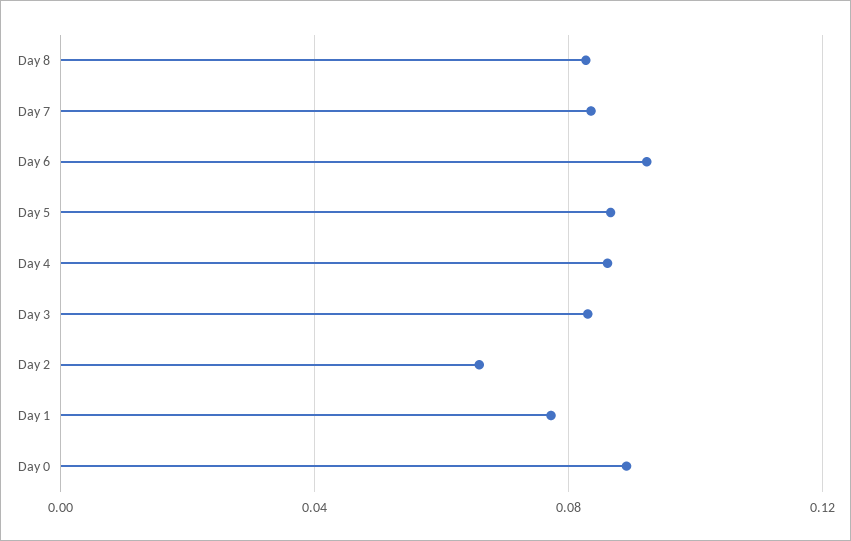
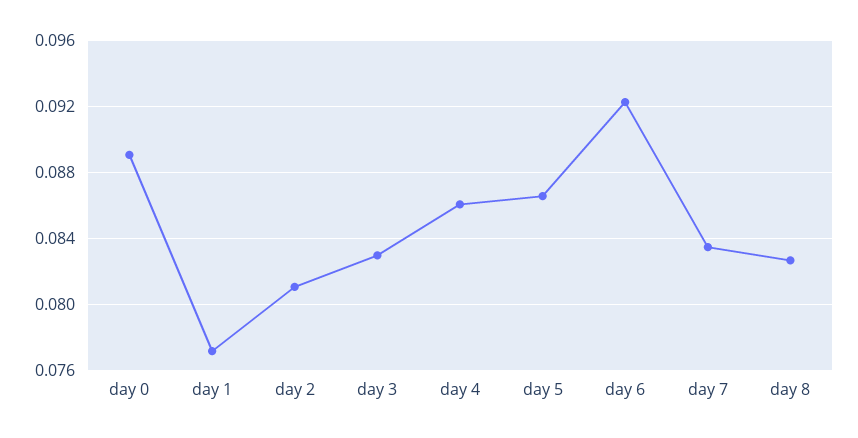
  {
    "Day 8": 0.0825,
    "Day 7": 0.0835,
    "Day 6": 0.0925,
    "Day 5": 0.0865,
    "Day 4": 0.086,
    "Day 3": 0.083,
-   "Day 2": 0.065,
+   "Day 2": 0.081,
    "Day 1": 0.077,
    "Day 0": 0.089
  }

